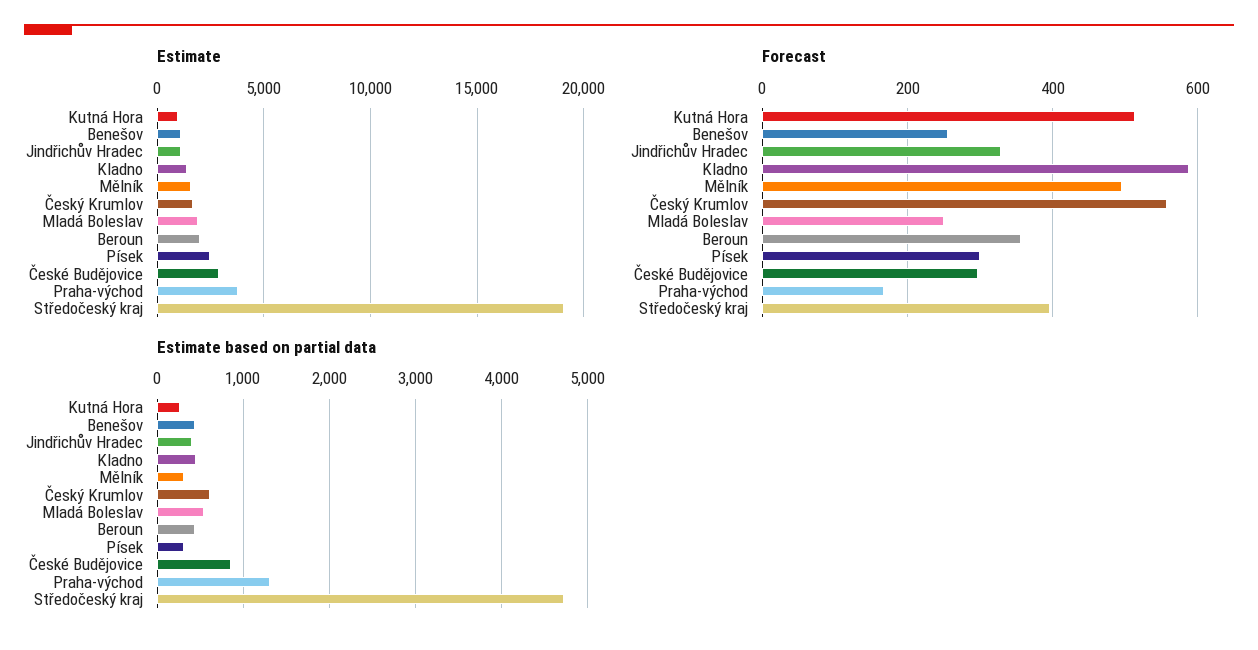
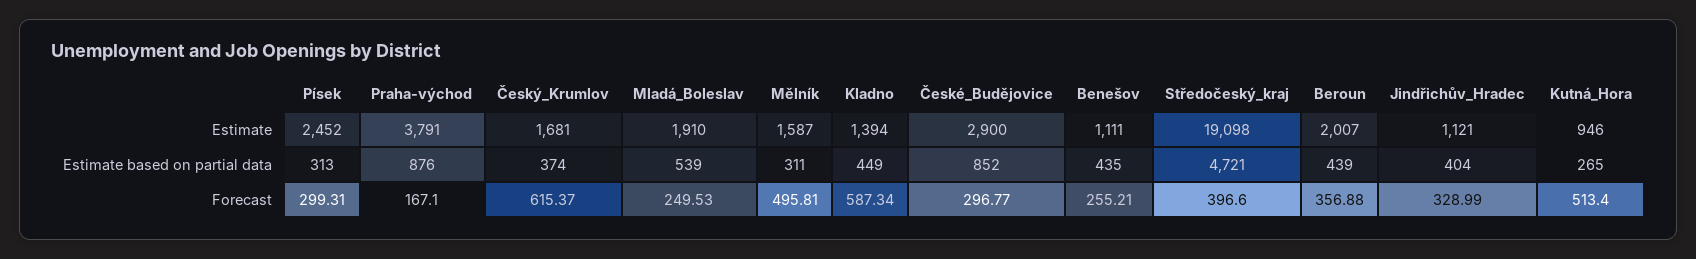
  {
    "Estimate": {
      "Kutná Hora": 946,
      "Benešov": 1111,
      "Jindřichův Hradec": 1121,
      "Kladno": 1394,
      "Mělník": 1587,
      "Český Krumlov": 1681,
      "Mladá Boleslav": 1910,
      "Beroun": 2007,
      "Písek": 2452,
      "České Budějovice": 2900,
      "Praha-východ": 3791,
      "Středočeský kraj": 19098
    },
    "Forecast": {
      "Kutná Hora": 513.4,
      "Benešov": 255.21,
      "Jindřichův Hradec": 328.99,
      "Kladno": 587.34,
      "Mělník": 495.81,
-     "Český Krumlov": 560,
+     "Český Krumlov": 615.37,
      "Mladá Boleslav": 249.53,
      "Beroun": 356.88,
      "Písek": 299.31,
      "České Budějovice": 296.77,
      "Praha-východ": 167.1,
      "Středočeský kraj": 396.6
    },
    "Estimate based on partial data": {
      "Kutná Hora": 265,
      "Benešov": 435,
      "Jindřichův Hradec": 404,
      "Kladno": 449,
      "Mělník": 311,
-     "Český Krumlov": 600,
+     "Český Krumlov": 374,
      "Mladá Boleslav": 539,
      "Beroun": 439,
      "Písek": 313,
      "České Budějovice": 852,
-     "Praha-východ": 1300,
+     "Praha-východ": 876,
      "Středočeský kraj": 4721
    }
  }

